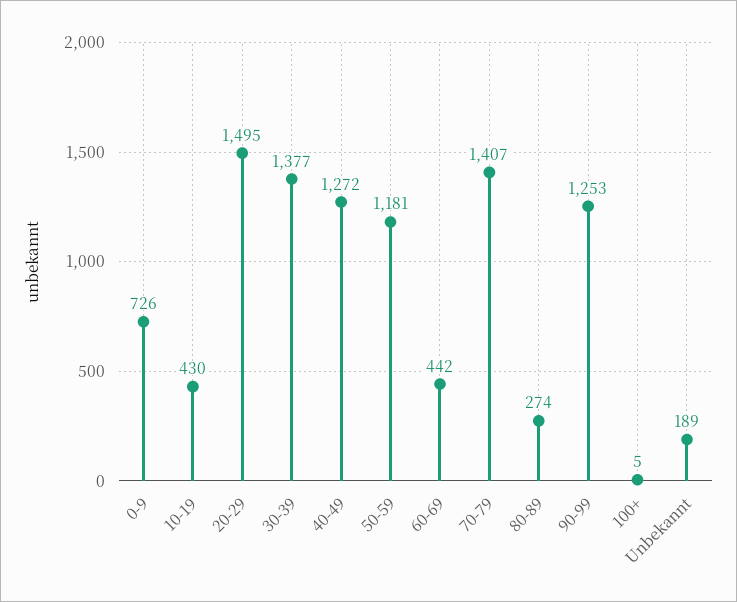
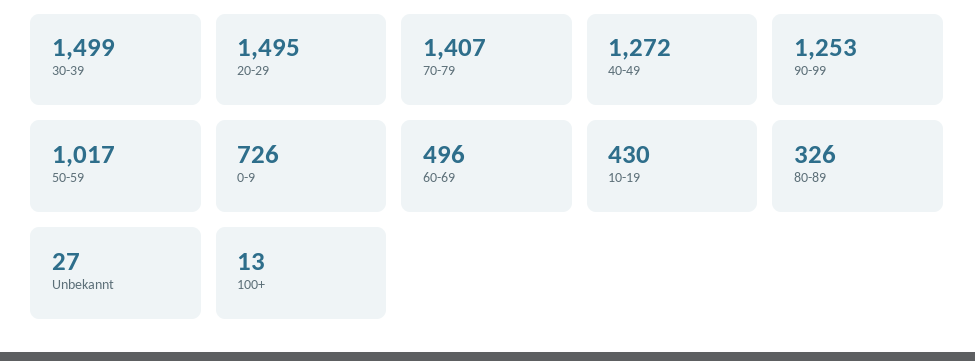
  {
    "0-9": 726,
    "10-19": 430,
    "20-29": 1495,
-   "30-39": 1377,
+   "30-39": 1499,
    "40-49": 1272,
-   "50-59": 1181,
+   "50-59": 1017,
-   "60-69": 442,
+   "60-69": 496,
    "70-79": 1407,
-   "80-89": 274,
+   "80-89": 326,
    "90-99": 1253,
-   "100+": 5,
+   "100+": 13,
-   "Unbekannt": 189
+   "Unbekannt": 27
  }

